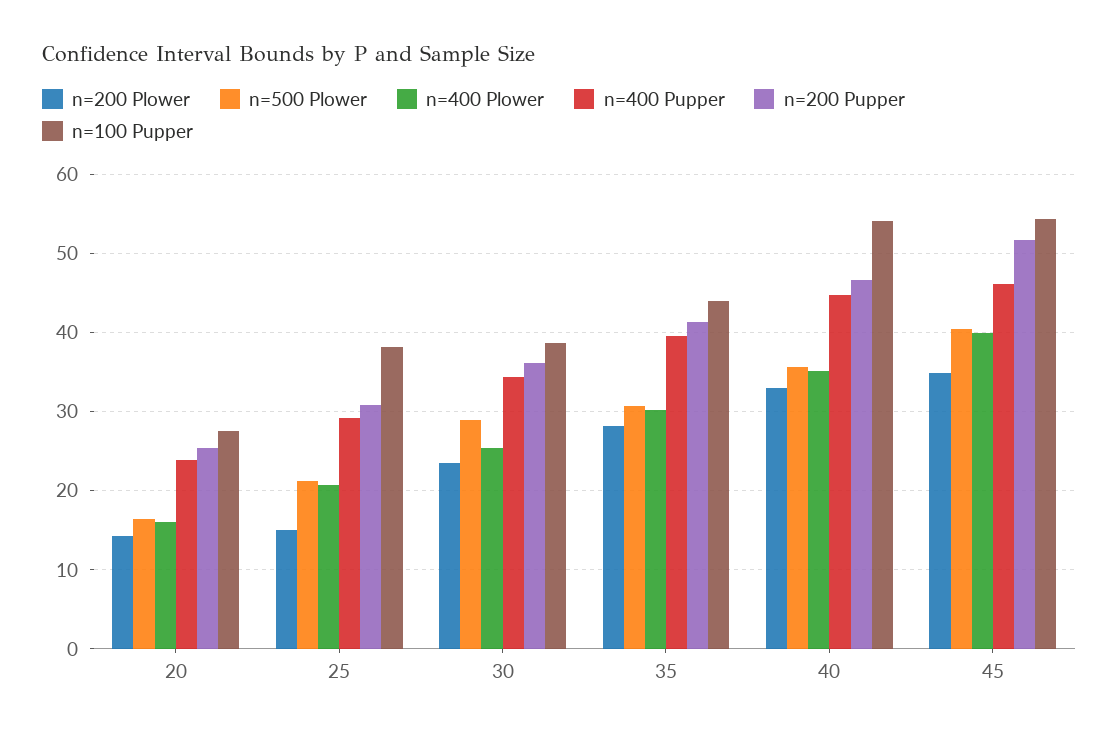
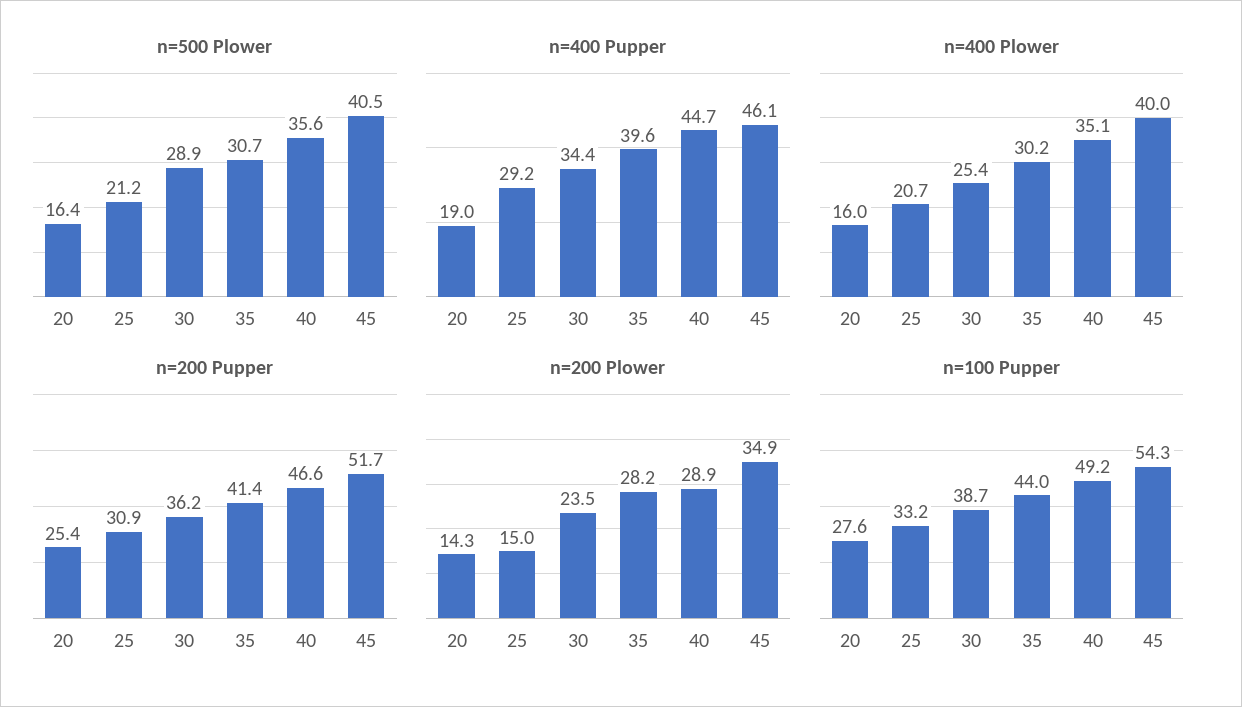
  {
    "n=200 Plower": {
      "20": 14.3,
      "25": 15,
      "30": 23.5,
      "35": 28.2,
-     "40": 33,
+     "40": 28.9,
      "45": 34.9
    },
    "n=500 Plower": {
      "20": 16.4,
      "25": 21.2,
      "30": 28.9,
      "35": 30.7,
      "40": 35.6,
      "45": 40.5
    },
    "n=400 Plower": {
      "20": 16,
      "25": 20.7,
      "30": 25.4,
      "35": 30.2,
      "40": 35.1,
      "45": 40
    },
    "n=400 Pupper": {
-     "20": 24,
+     "20": 19,
      "25": 29.2,
      "30": 34.4,
      "35": 39.6,
      "40": 44.7,
      "45": 46.1
    },
    "n=200 Pupper": {
      "20": 25.4,
      "25": 30.9,
      "30": 36.2,
      "35": 41.4,
      "40": 46.6,
      "45": 51.7
    },
    "n=100 Pupper": {
      "20": 27.6,
-     "25": 38,
+     "25": 33.2,
      "30": 38.7,
      "35": 44,
-     "40": 54,
+     "40": 49.2,
      "45": 54.3
    }
  }

